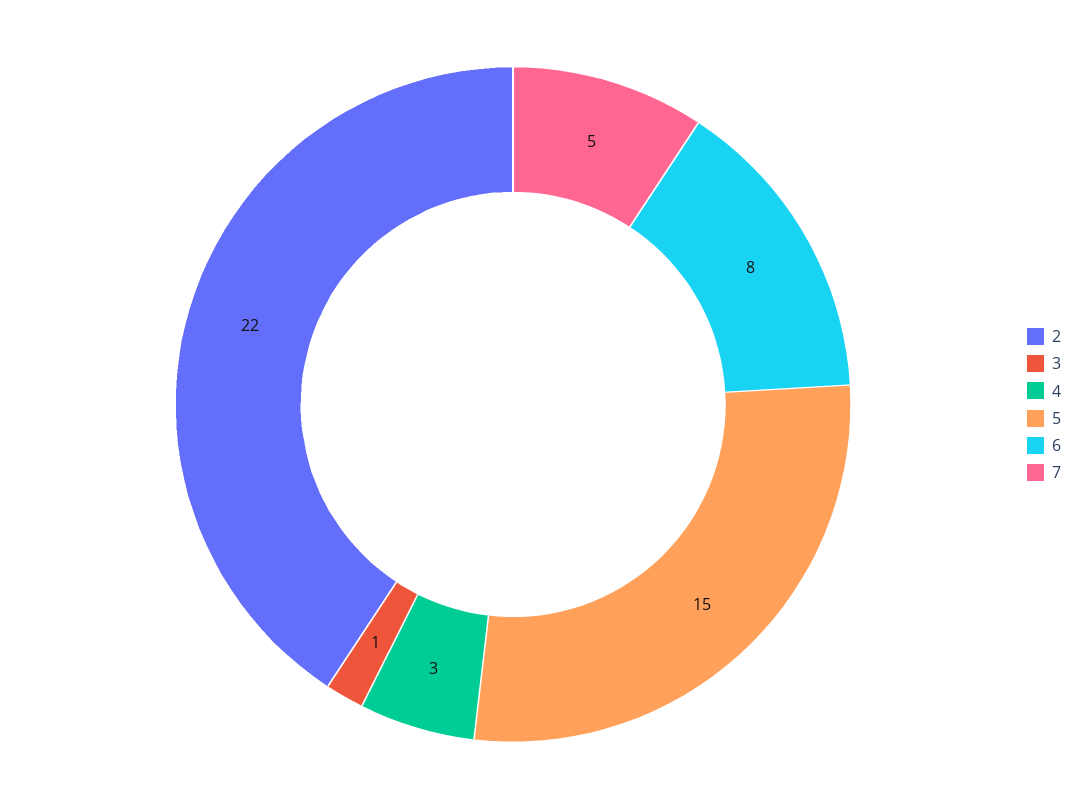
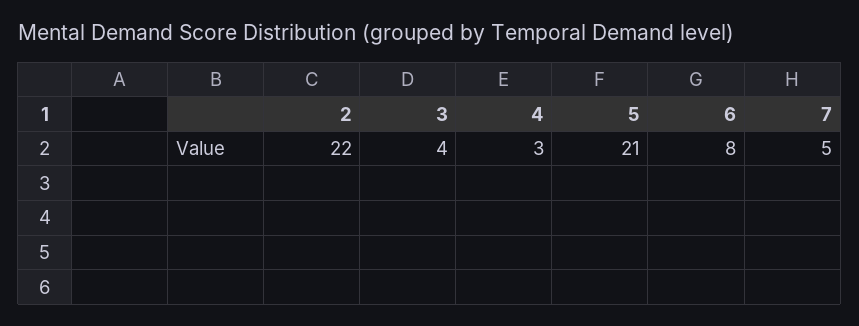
  {
    "2": 22,
-   "3": 1,
+   "3": 4,
    "4": 3,
-   "5": 15,
+   "5": 21,
    "6": 8,
    "7": 5
  }

